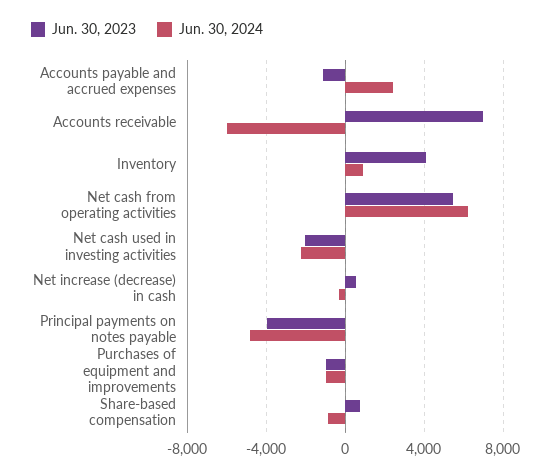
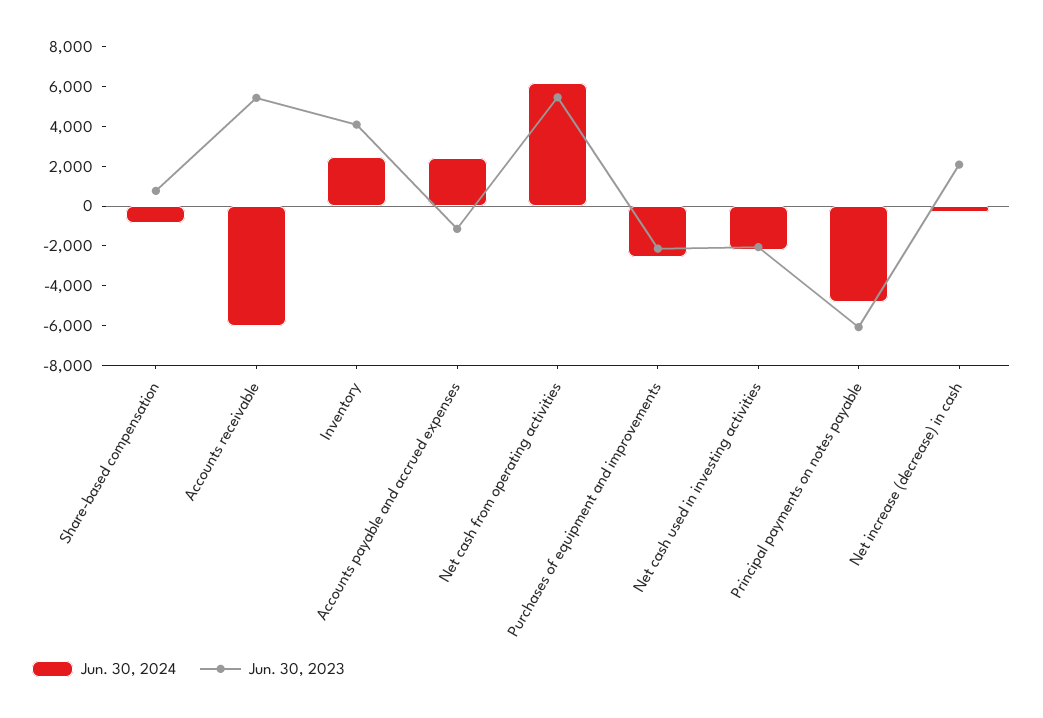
  {
    "Jun. 30, 2023": {
      "Accounts payable and accrued expenses": -1000,
-     "Accounts receivable": 7000,
+     "Accounts receivable": 5500,
      "Inventory": 4000,
      "Net cash from operating activities": 5500,
      "Net cash used in investing activities": -2000,
-     "Net increase (decrease) in cash": 500,
+     "Net increase (decrease) in cash": 2000,
-     "Principal payments on notes payable": -4000,
+     "Principal payments on notes payable": -6000,
-     "Purchases of equipment and improvements": -1000,
+     "Purchases of equipment and improvements": -2000,
      "Share-based compensation": 1000
    },
    "Jun. 30, 2024": {
      "Accounts payable and accrued expenses": 2500,
      "Accounts receivable": -6000,
-     "Inventory": 1000,
+     "Inventory": 2500,
      "Net cash from operating activities": 6000,
      "Net cash used in investing activities": -2000,
      "Net increase (decrease) in cash": -500,
      "Principal payments on notes payable": -5000,
-     "Purchases of equipment and improvements": -1000,
+     "Purchases of equipment and improvements": -2500,
      "Share-based compensation": -1000
    }
  }

